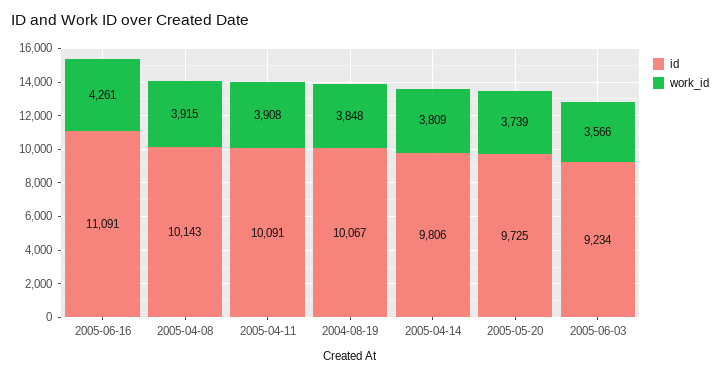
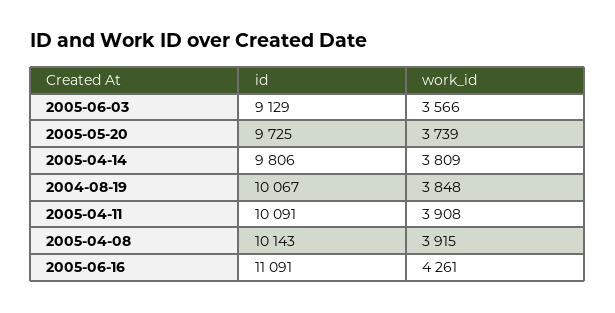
  {
    "id": {
      "2005-06-16": 11091,
      "2005-04-08": 10143,
      "2005-04-11": 10091,
      "2004-08-19": 10067,
      "2005-04-14": 9806,
      "2005-05-20": 9725,
-     "2005-06-03": 9234
+     "2005-06-03": 9129
    },
    "work_id": {
      "2005-06-16": 4261,
      "2005-04-08": 3915,
      "2005-04-11": 3908,
      "2004-08-19": 3848,
      "2005-04-14": 3809,
      "2005-05-20": 3739,
      "2005-06-03": 3566
    }
  }

